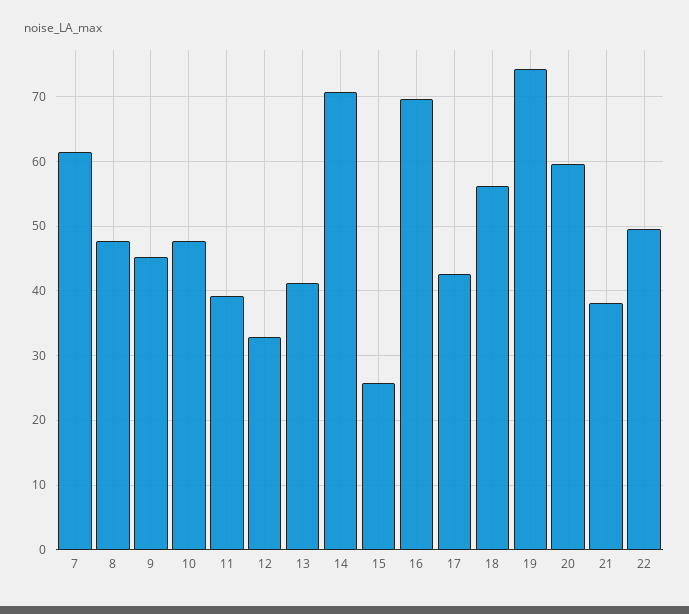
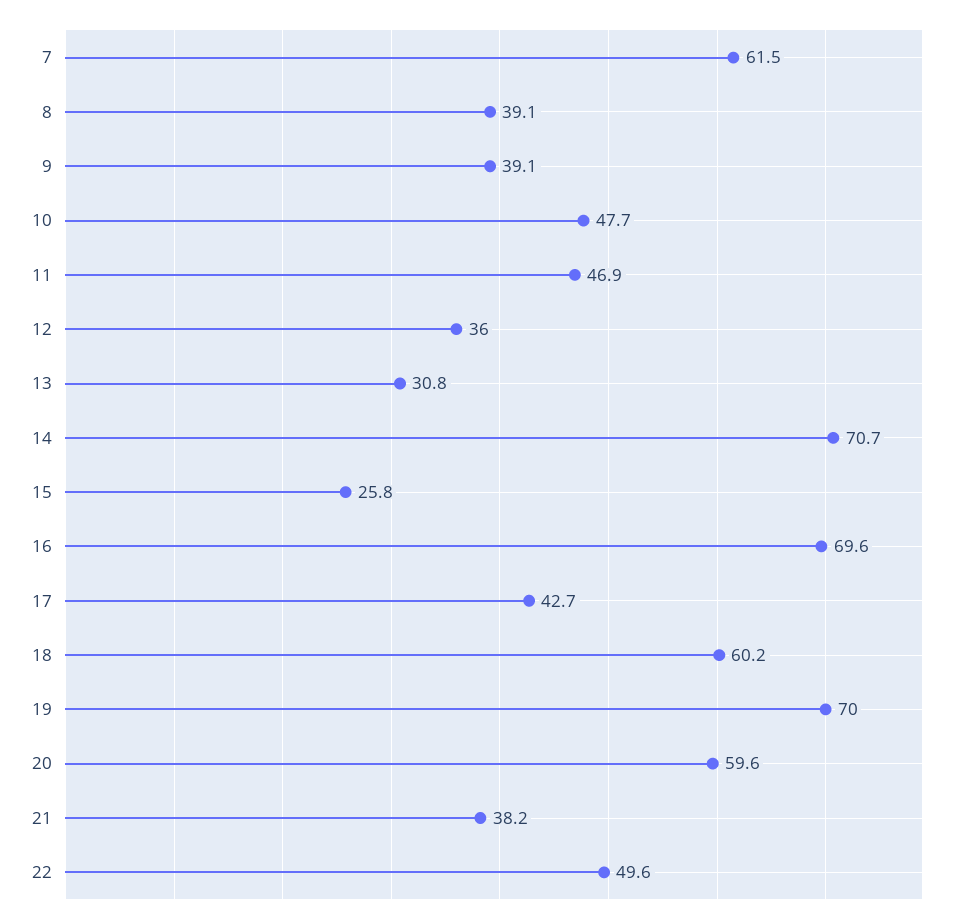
  {
    "7": 61.5,
-   "8": 48,
+   "8": 39.1,
-   "9": 45,
+   "9": 39.1,
    "10": 47.7,
-   "11": 39,
+   "11": 46.9,
-   "12": 33,
+   "12": 36,
-   "13": 41,
+   "13": 30.8,
    "14": 70.7,
    "15": 25.8,
    "16": 69.6,
    "17": 42.7,
-   "18": 56,
+   "18": 60.2,
-   "19": 74,
+   "19": 70,
    "20": 59.6,
    "21": 38.2,
    "22": 49.6
  }

